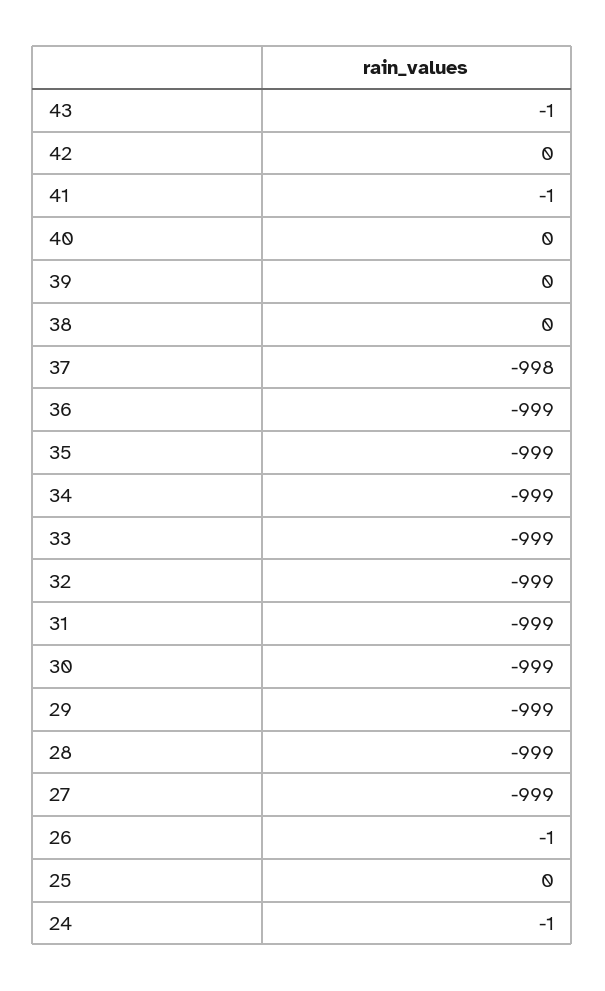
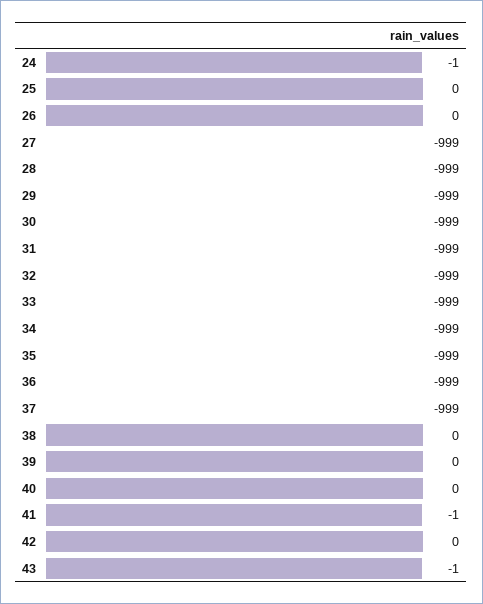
  {
    "43": -1,
    "42": 0,
    "41": -1,
    "40": 0,
    "39": 0,
    "38": 0,
-   "37": -998,
+   "37": -999,
    "36": -999,
    "35": -999,
    "34": -999,
    "33": -999,
    "32": -999,
    "31": -999,
    "30": -999,
    "29": -999,
    "28": -999,
    "27": -999,
-   "26": -1,
+   "26": 0,
    "25": 0,
    "24": -1
  }

